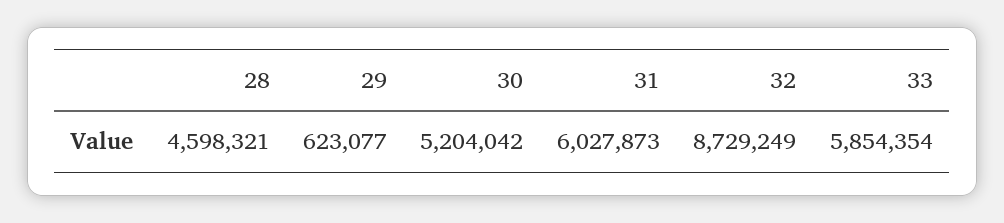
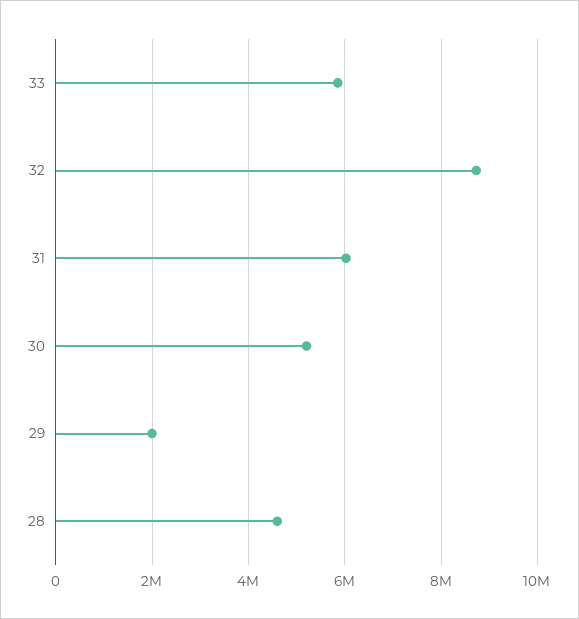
  {
    "28": 4598321,
-   "29": 623077,
+   "29": 2000000,
    "30": 5204042,
    "31": 6027873,
    "32": 8729249,
    "33": 5854354
  }

